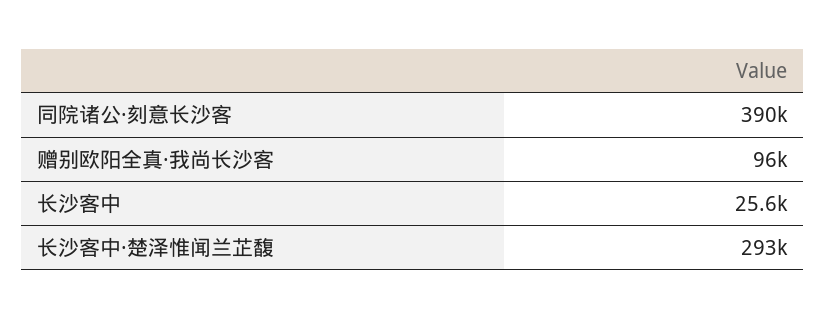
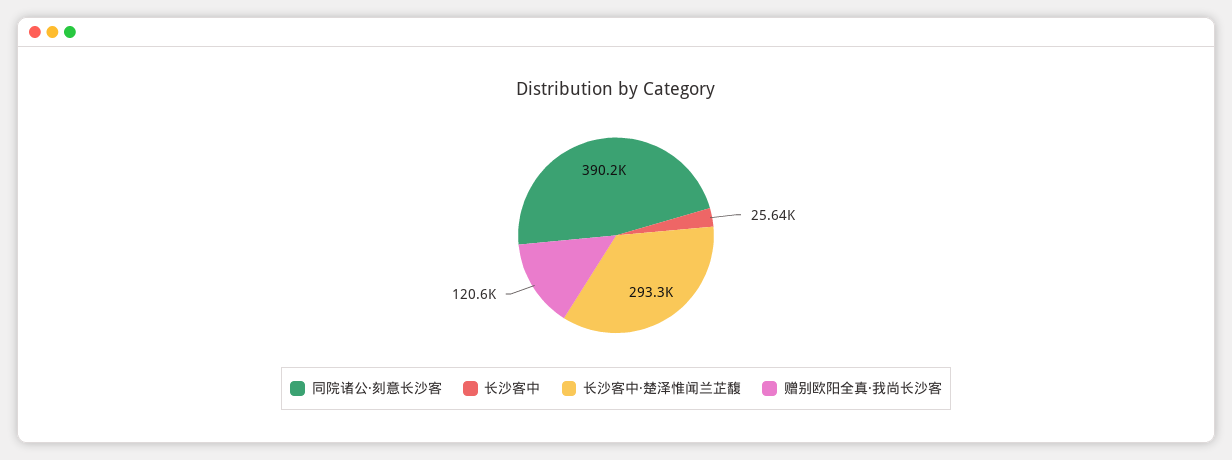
  {
    "同院诸公·刻意长沙客": 390200,
-   "赠别欧阳全真·我尚长沙客": 96000,
+   "赠别欧阳全真·我尚长沙客": 120600,
    "长沙客中": 25640,
    "长沙客中·楚泽惟闻兰芷馥": 293300
  }

